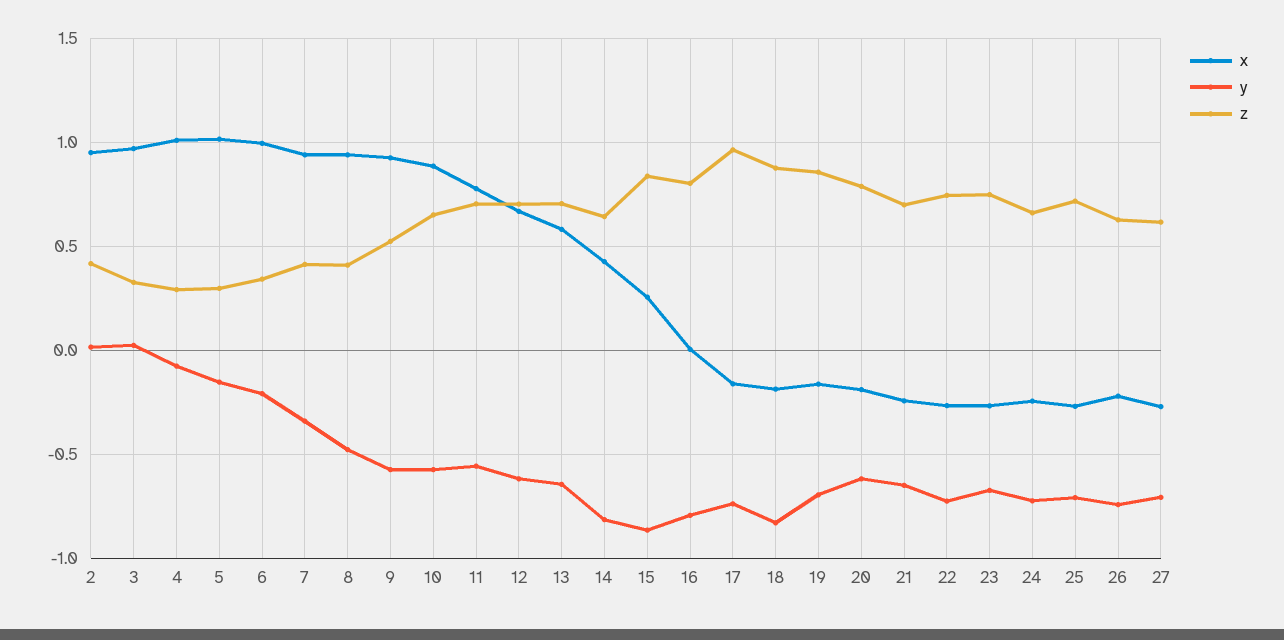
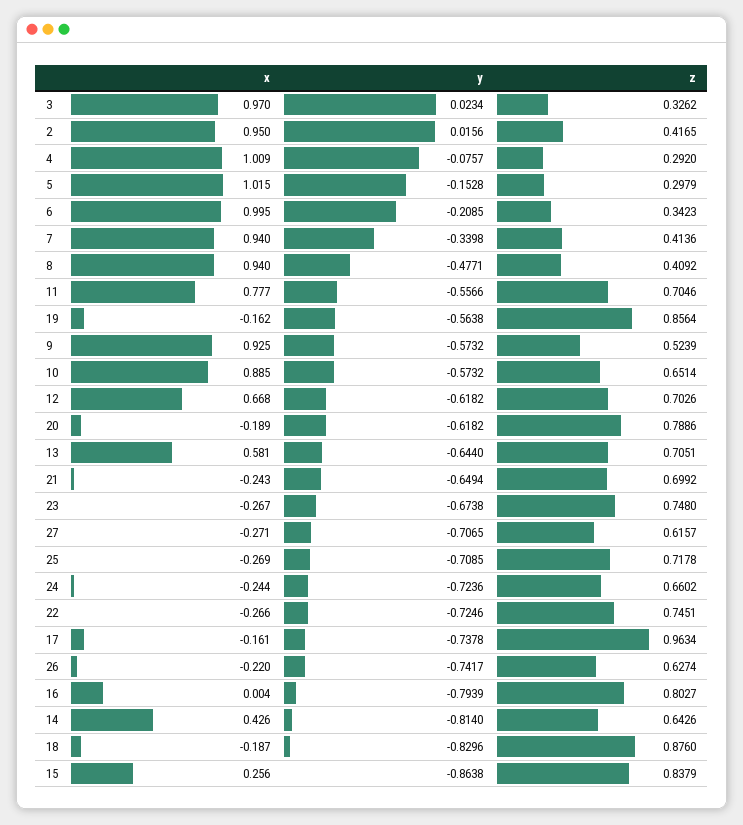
  {
    "x": {
      "2": 0.95,
      "3": 0.97,
      "4": 1.009,
      "5": 1.015,
      "6": 0.995,
      "7": 0.94,
      "8": 0.94,
      "9": 0.925,
      "10": 0.885,
      "11": 0.777,
      "12": 0.668,
      "13": 0.581,
      "14": 0.426,
      "15": 0.256,
      "16": 0.004,
      "17": -0.161,
      "18": -0.187,
      "19": -0.162,
      "20": -0.189,
      "21": -0.243,
      "22": -0.266,
      "23": -0.267,
      "24": -0.244,
      "25": -0.269,
      "26": -0.22,
      "27": -0.271
    },
    "y": {
      "2": 0.0156,
      "3": 0.0234,
      "4": -0.0757,
      "5": -0.1528,
      "6": -0.2085,
      "7": -0.3398,
      "8": -0.4771,
      "9": -0.5732,
      "10": -0.5732,
      "11": -0.5566,
      "12": -0.6182,
      "13": -0.644,
      "14": -0.814,
      "15": -0.8638,
      "16": -0.7939,
      "17": -0.7378,
      "18": -0.8296,
-     "19": -0.7,
+     "19": -0.5638,
      "20": -0.6182,
      "21": -0.6494,
      "22": -0.7246,
      "23": -0.6738,
      "24": -0.7236,
      "25": -0.7085,
      "26": -0.7417,
      "27": -0.7065
    },
    "z": {
      "2": 0.4165,
      "3": 0.3262,
      "4": 0.292,
      "5": 0.2979,
      "6": 0.3423,
      "7": 0.4136,
      "8": 0.4092,
      "9": 0.5239,
      "10": 0.6514,
      "11": 0.7046,
      "12": 0.7026,
      "13": 0.7051,
      "14": 0.6426,
      "15": 0.8379,
      "16": 0.8027,
      "17": 0.9634,
      "18": 0.876,
      "19": 0.8564,
      "20": 0.7886,
      "21": 0.6992,
      "22": 0.7451,
      "23": 0.748,
      "24": 0.6602,
      "25": 0.7178,
      "26": 0.6274,
      "27": 0.6157
    }
  }

